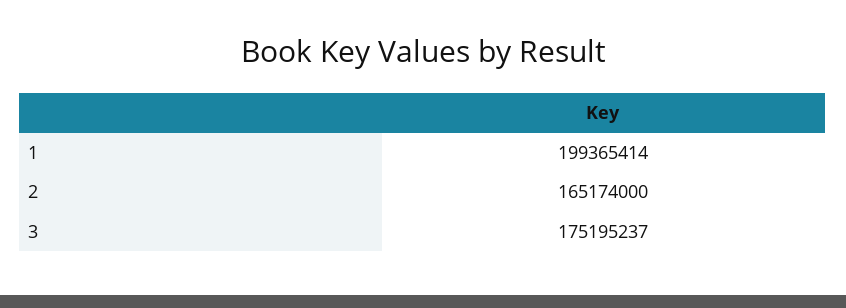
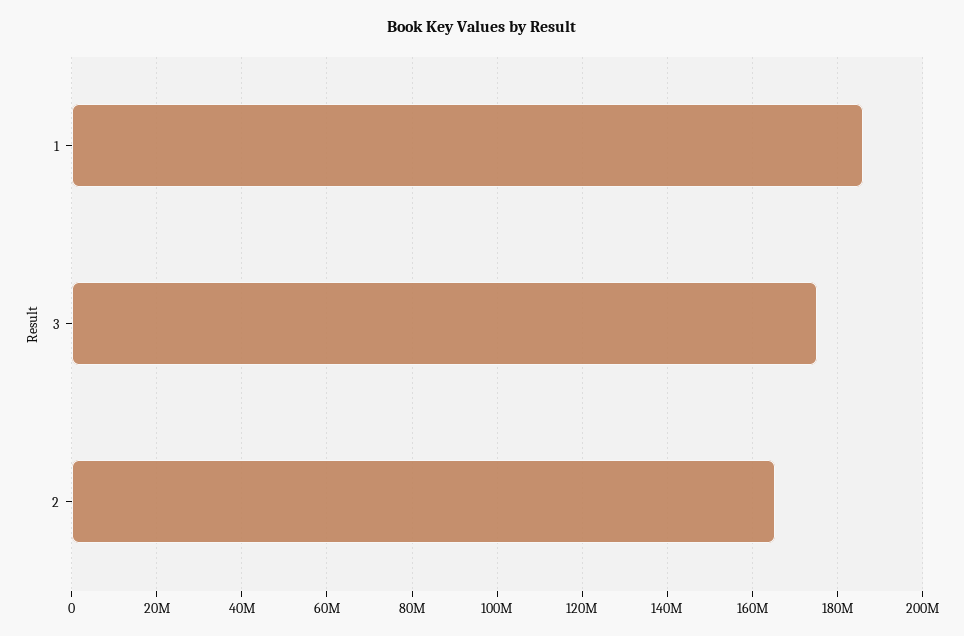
  {
-   "1": 199365414,
+   "1": 186000000,
    "2": 165174000,
    "3": 175195237
  }

